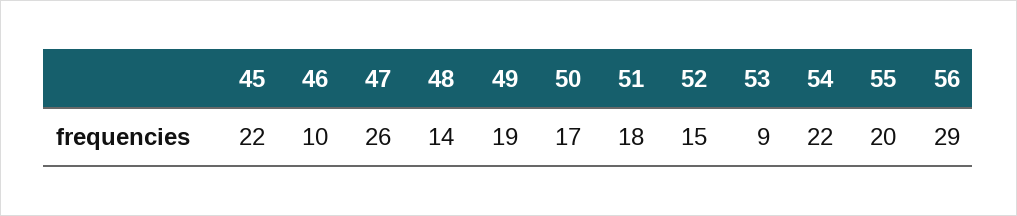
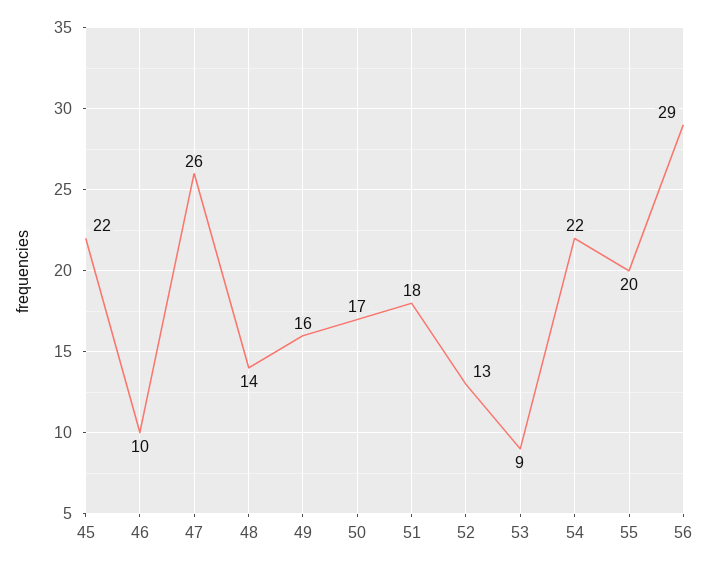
  {
    "45": 22,
    "46": 10,
    "47": 26,
    "48": 14,
-   "49": 19,
+   "49": 16,
    "50": 17,
    "51": 18,
-   "52": 15,
+   "52": 13,
    "53": 9,
    "54": 22,
    "55": 20,
    "56": 29
  }

